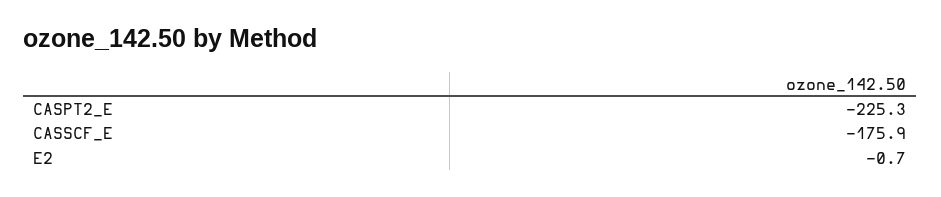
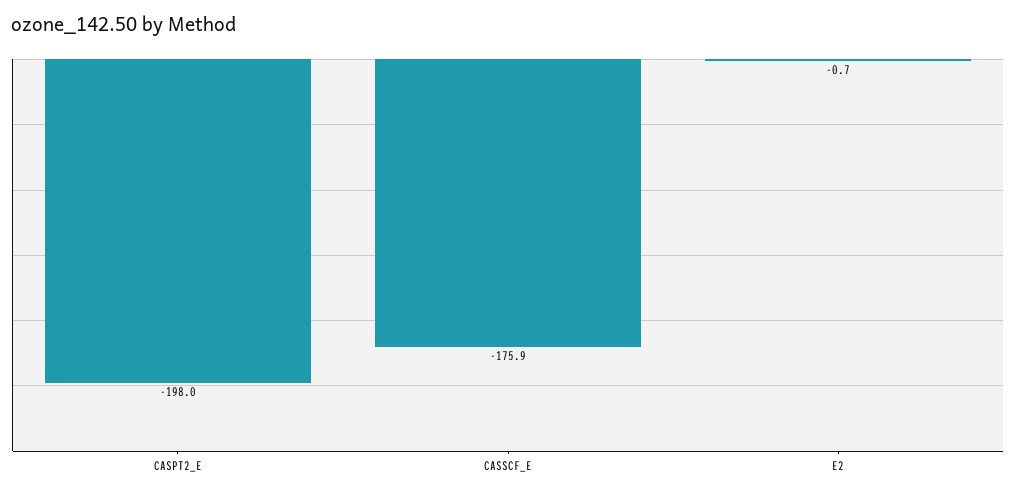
  {
-   "CASPT2_E": -225.3,
+   "CASPT2_E": -198,
    "CASSCF_E": -175.9,
    "E2": -0.7
  }

